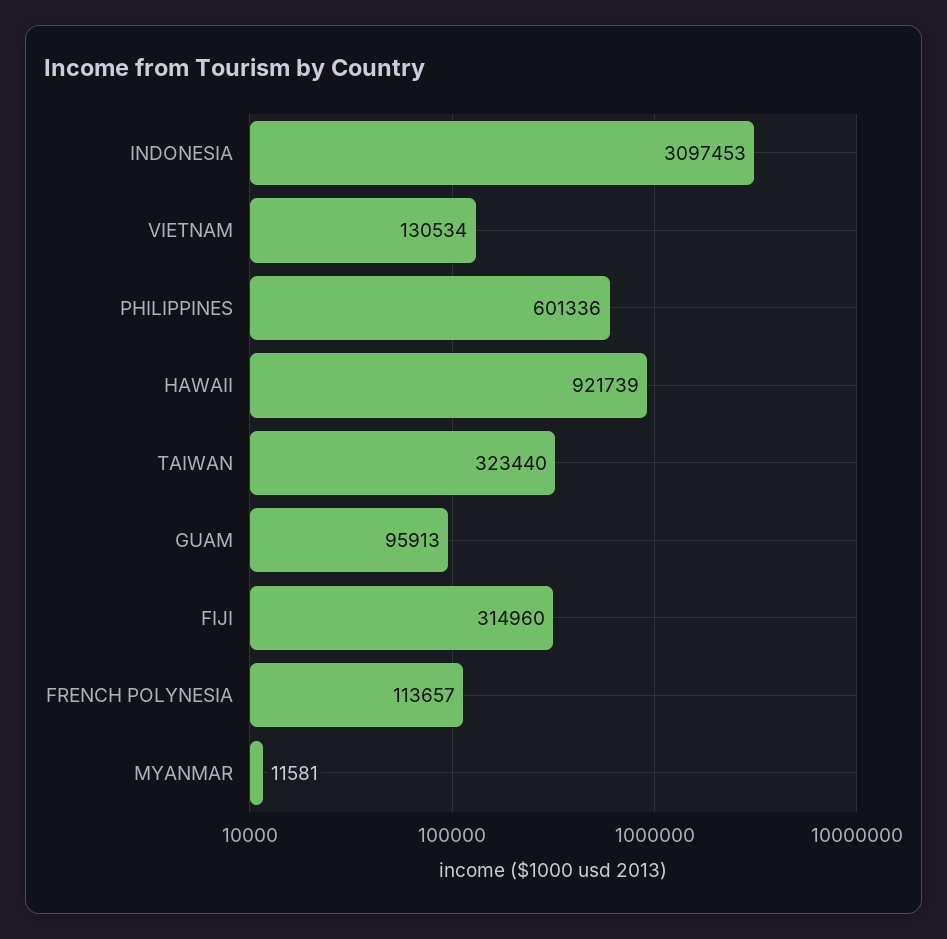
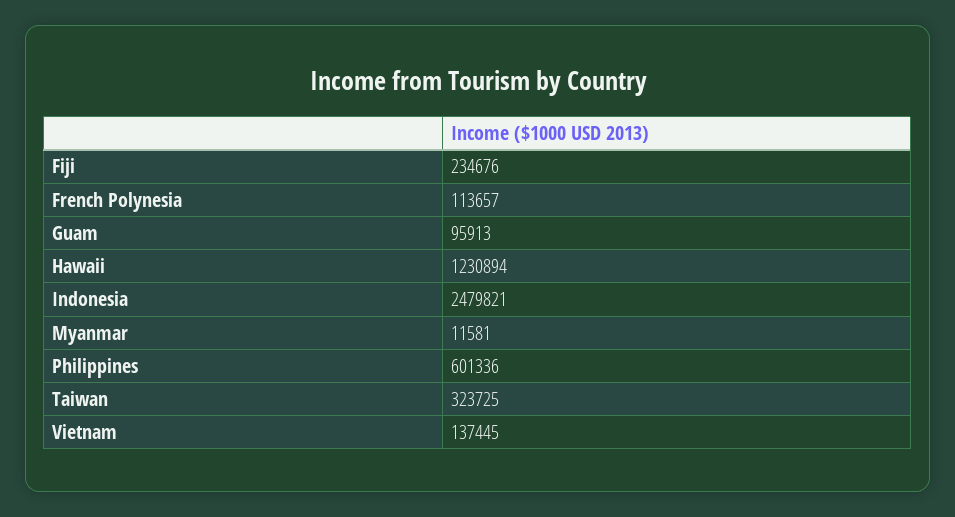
  {
-   "INDONESIA": 3097453,
+   "INDONESIA": 2479821,
-   "VIETNAM": 130534,
+   "VIETNAM": 137445,
    "PHILIPPINES": 601336,
-   "HAWAII": 921739,
+   "HAWAII": 1230894,
-   "TAIWAN": 323440,
+   "TAIWAN": 323725,
    "GUAM": 95913,
-   "FIJI": 314960,
+   "FIJI": 234676,
    "FRENCH POLYNESIA": 113657,
    "MYANMAR": 11581
  }

